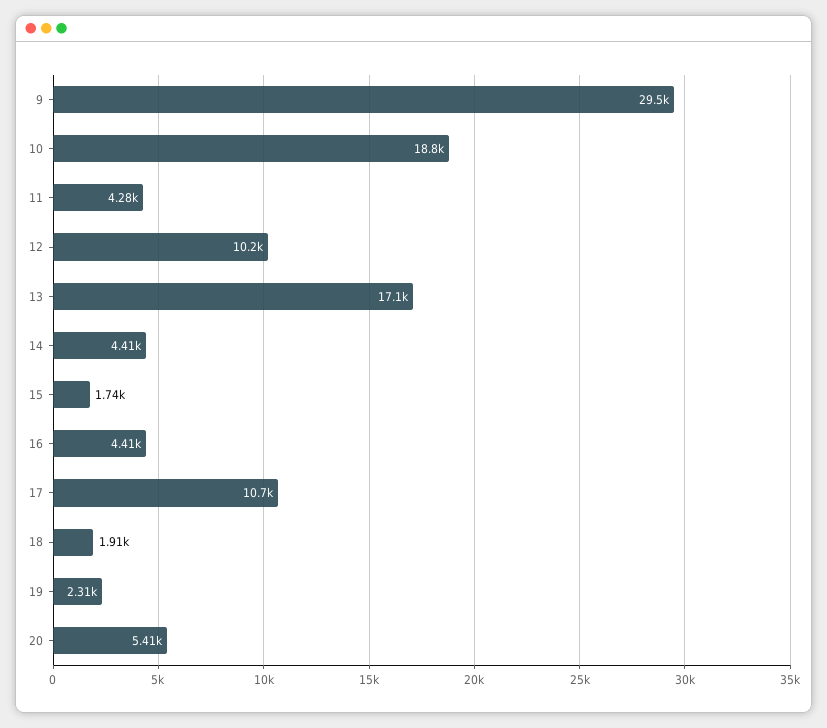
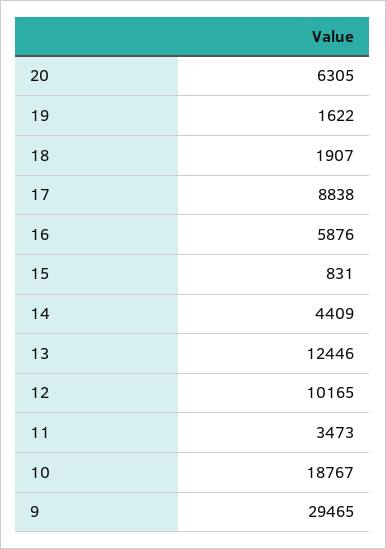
  {
    "9": 29465,
    "10": 18767,
-   "11": 4280,
+   "11": 3473,
    "12": 10165,
-   "13": 17100,
+   "13": 12446,
    "14": 4409,
-   "15": 1740,
+   "15": 831,
-   "16": 4410,
+   "16": 5876,
-   "17": 10700,
+   "17": 8838,
    "18": 1907,
-   "19": 2310,
+   "19": 1622,
-   "20": 5410
+   "20": 6305
  }

